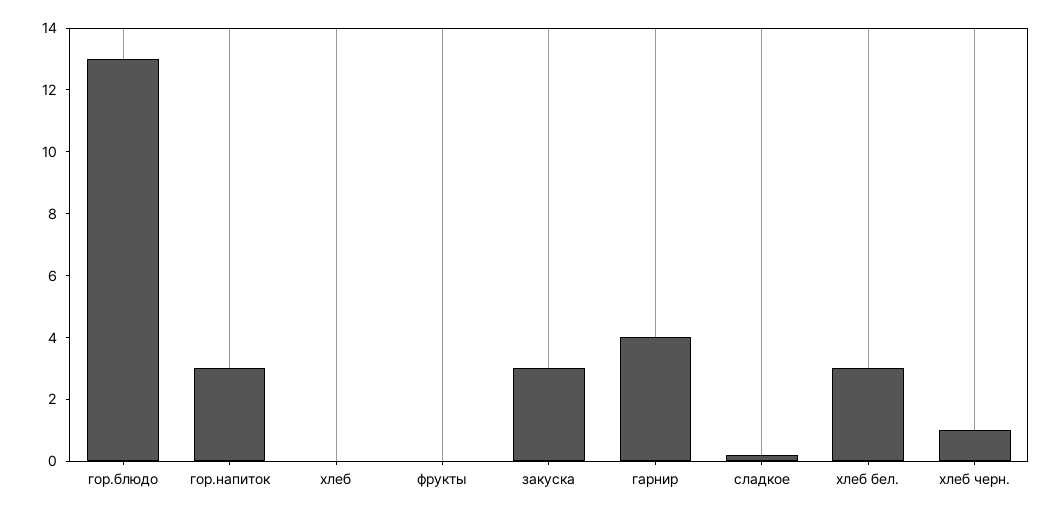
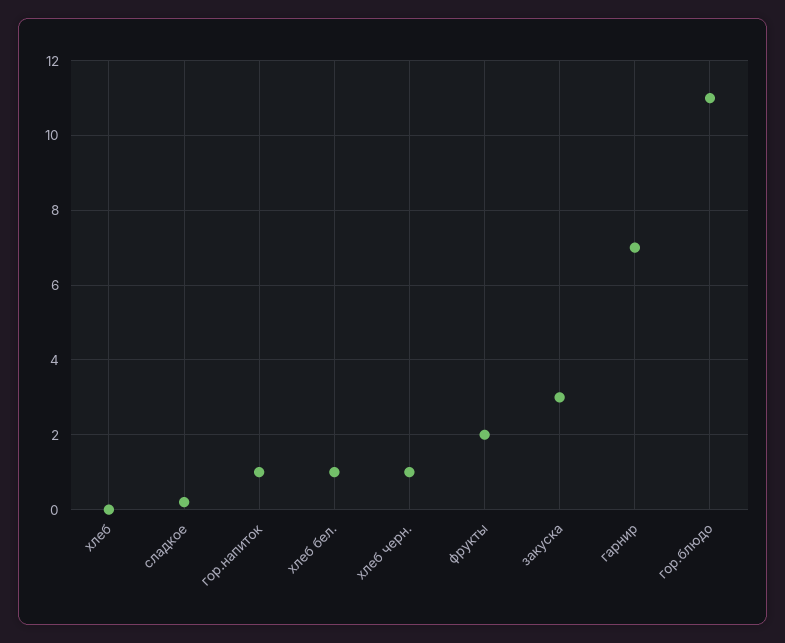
  {
-   "гор.блюдо": 13,
+   "гор.блюдо": 11,
-   "гор.напиток": 3,
+   "гор.напиток": 1,
    "хлеб": 0,
-   "фрукты": 0,
+   "фрукты": 2,
    "закуска": 3,
-   "гарнир": 4,
+   "гарнир": 7,
    "сладкое": 0,
-   "хлеб бел.": 3,
+   "хлеб бел.": 1,
    "хлеб черн.": 1
  }

